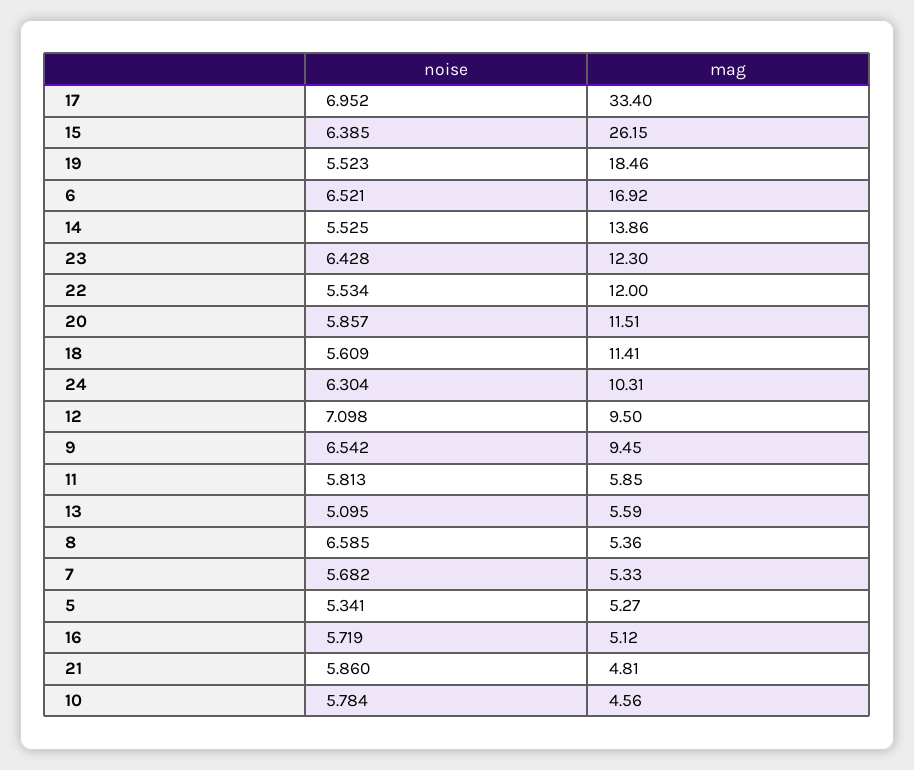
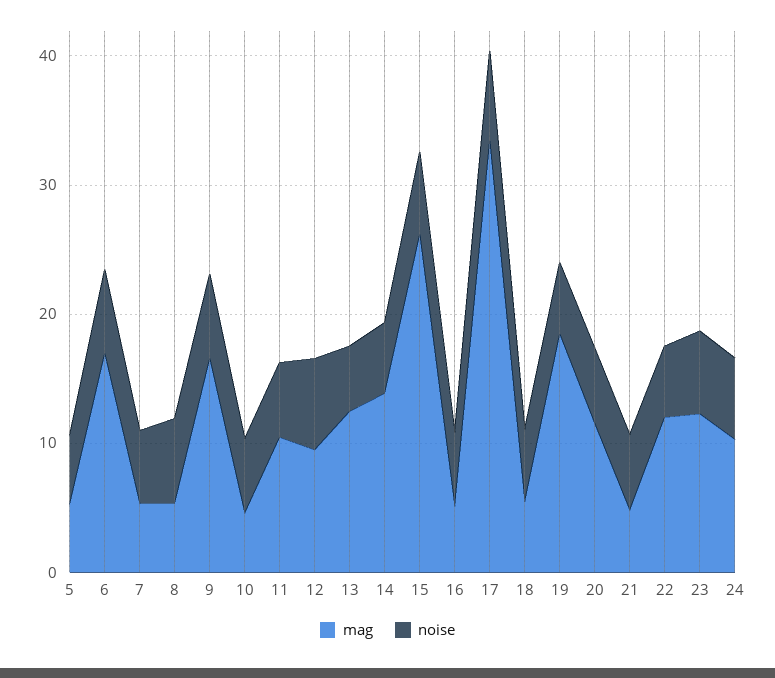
  {
    "noise": {
      "17": 6.952,
      "15": 6.385,
      "19": 5.523,
      "6": 6.521,
      "14": 5.525,
      "23": 6.428,
      "22": 5.534,
      "20": 5.857,
      "18": 5.609,
      "24": 6.304,
      "12": 7.098,
      "9": 6.542,
      "11": 5.813,
      "13": 5.095,
      "8": 6.585,
      "7": 5.682,
      "5": 5.341,
      "16": 5.719,
      "21": 5.86,
      "10": 5.784
    },
    "mag": {
      "17": 33.4,
      "15": 26.15,
      "19": 18.46,
      "6": 16.92,
      "14": 13.86,
      "23": 12.3,
      "22": 12,
      "20": 11.51,
-     "18": 11.41,
+     "18": 6,
      "24": 10.31,
      "12": 9.5,
-     "9": 9.45,
+     "9": 16,
-     "11": 5.85,
+     "11": 10,
-     "13": 5.59,
+     "13": 12,
      "8": 5.36,
      "7": 5.33,
      "5": 5.27,
      "16": 5.12,
      "21": 4.81,
      "10": 4.56
    }
  }

